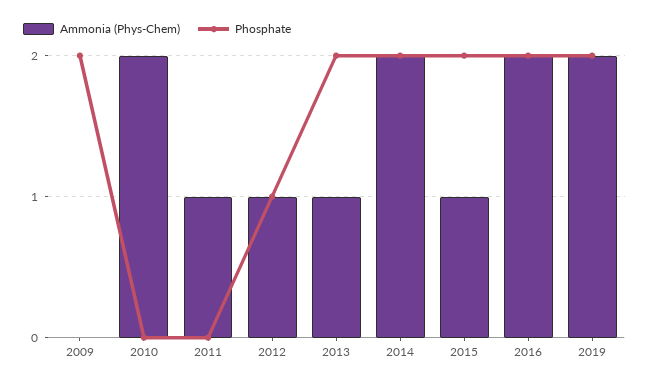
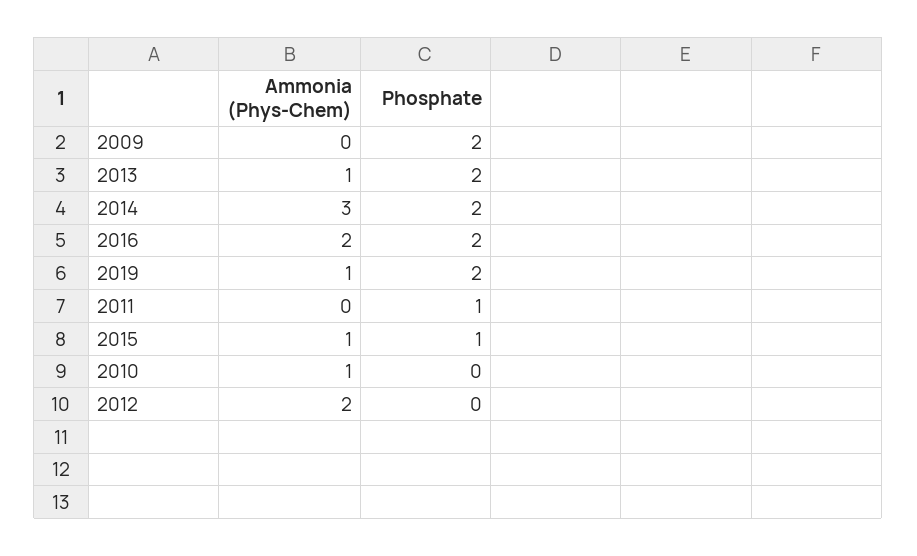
  {
    "Ammonia (Phys-Chem)": {
      "2009": 0,
-     "2010": 2,
+     "2010": 1,
-     "2011": 1,
+     "2011": 0,
-     "2012": 1,
+     "2012": 2,
      "2013": 1,
-     "2014": 2,
+     "2014": 3,
      "2015": 1,
      "2016": 2,
-     "2019": 2
+     "2019": 1
    },
    "Phosphate": {
      "2009": 2,
      "2010": 0,
-     "2011": 0,
+     "2011": 1,
-     "2012": 1,
+     "2012": 0,
      "2013": 2,
      "2014": 2,
-     "2015": 2,
+     "2015": 1,
      "2016": 2,
      "2019": 2
    }
  }

